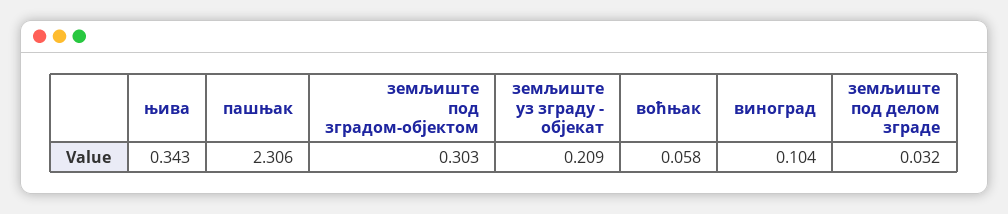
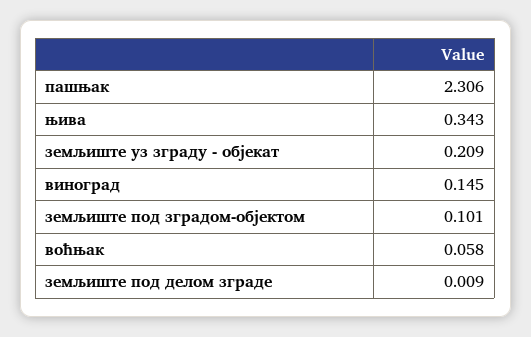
  {
    "њива": 0.343,
    "пашњак": 2.306,
-   "земљиште под зградом-објектом": 0.303,
+   "земљиште под зградом-објектом": 0.101,
    "земљиште уз зграду - објекат": 0.209,
    "воћњак": 0.058,
-   "виноград": 0.104,
+   "виноград": 0.145,
-   "земљиште под делом зграде": 0.032
+   "земљиште под делом зграде": 0.009
  }

